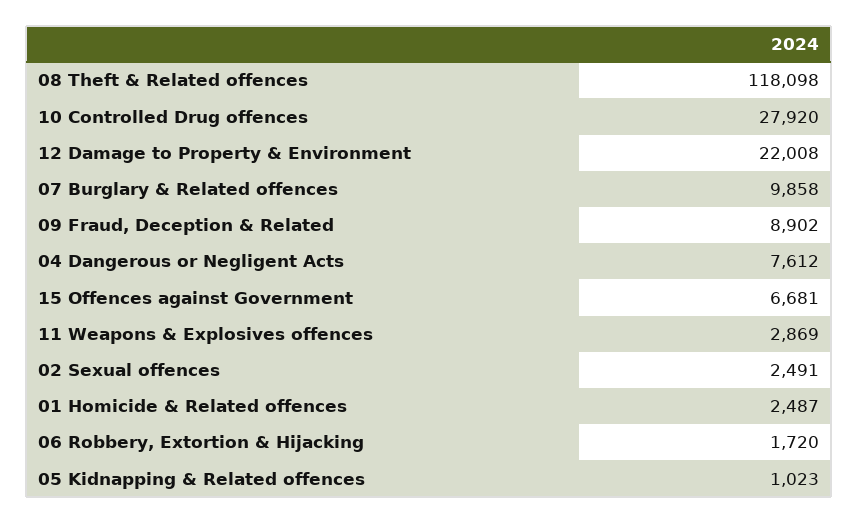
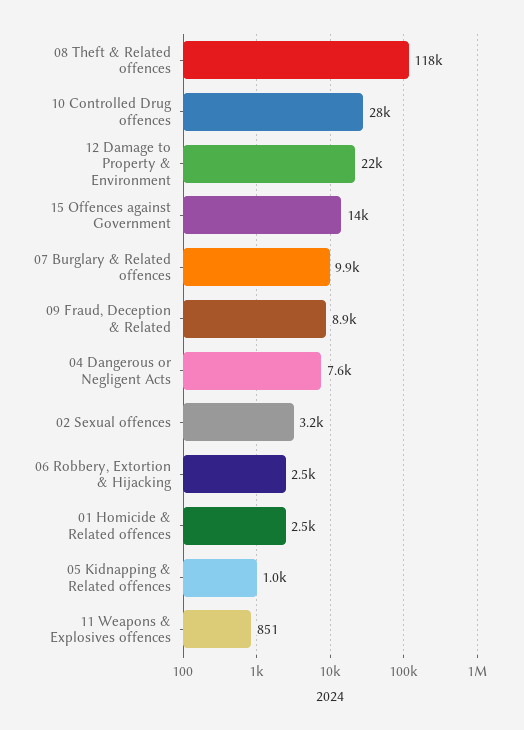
  {
    "08 Theft & Related offences": 118098,
    "10 Controlled Drug offences": 27920,
    "12 Damage to Property & Environment": 22008,
    "07 Burglary & Related offences": 9858,
    "09 Fraud, Deception & Related": 8902,
    "04 Dangerous or Negligent Acts": 7612,
-   "15 Offences against Government": 6681,
+   "15 Offences against Government": 14000,
-   "11 Weapons & Explosives offences": 2869,
+   "11 Weapons & Explosives offences": 851,
-   "02 Sexual offences": 2491,
+   "02 Sexual offences": 3200,
    "01 Homicide & Related offences": 2487,
-   "06 Robbery, Extortion & Hijacking": 1720,
+   "06 Robbery, Extortion & Hijacking": 2500,
    "05 Kidnapping & Related offences": 1023
  }

